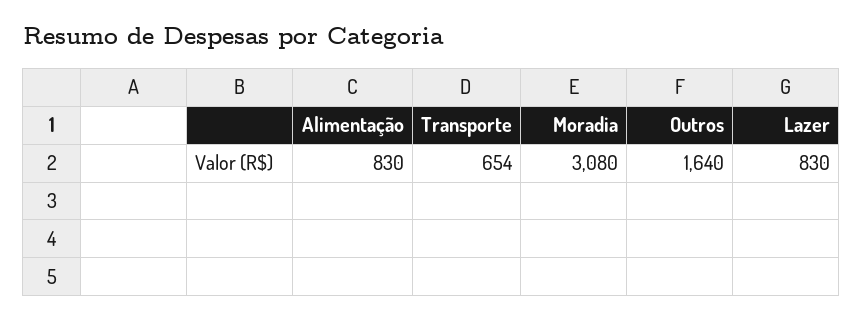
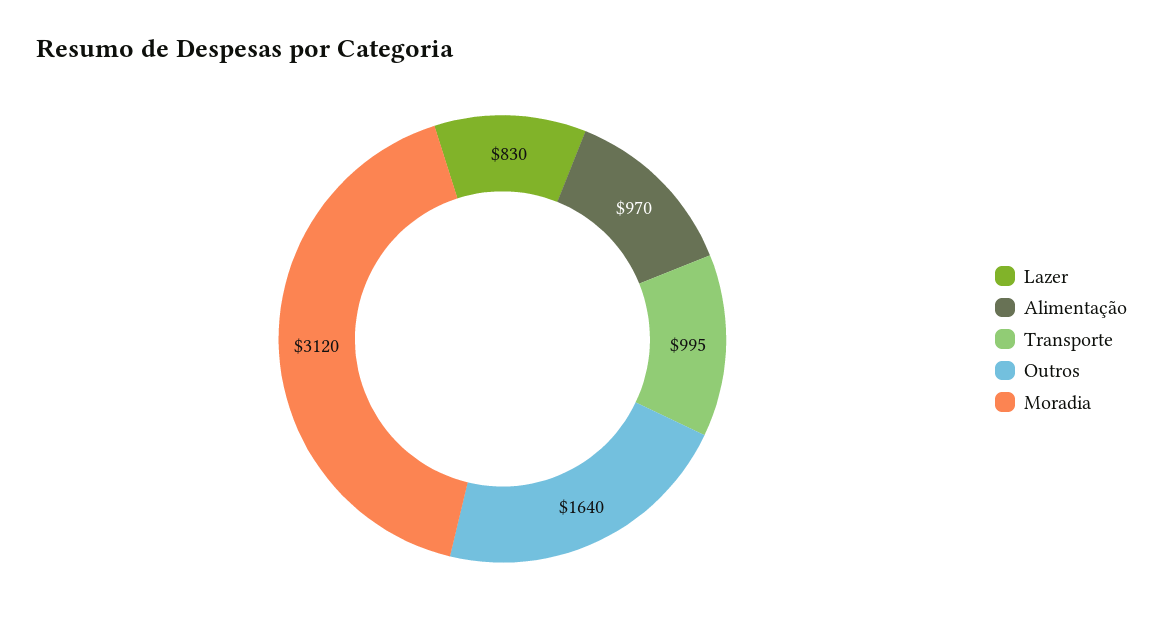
  {
-   "Alimentação": 830,
+   "Alimentação": 970,
-   "Transporte": 654,
+   "Transporte": 995,
-   "Moradia": 3080,
+   "Moradia": 3120,
    "Outros": 1640,
    "Lazer": 830
  }

